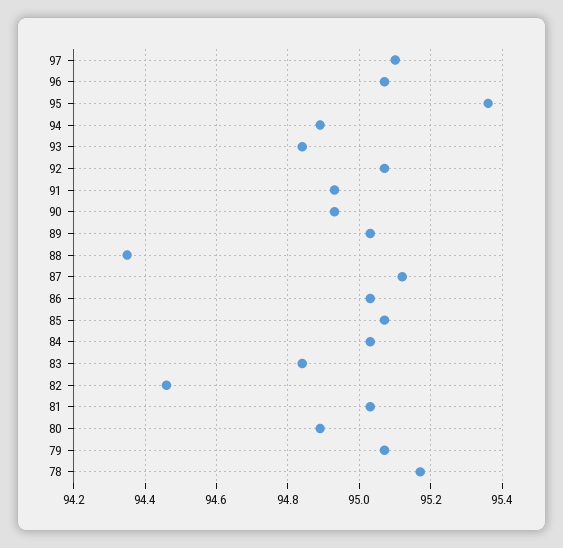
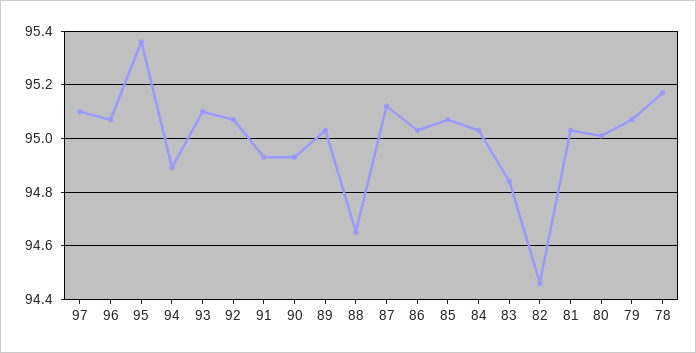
  {
    "97": 95.1,
    "96": 95.05,
    "95": 95.35,
    "94": 94.9,
-   "93": 94.85,
+   "93": 95.1,
    "92": 95.05,
    "91": 94.95,
    "90": 94.95,
    "89": 95.05,
-   "88": 94.35,
+   "88": 94.65,
    "87": 95.1,
    "86": 95.05,
    "85": 95.05,
    "84": 95.05,
    "83": 94.85,
    "82": 94.45,
    "81": 95.05,
-   "80": 94.9,
+   "80": 95,
    "79": 95.05,
    "78": 95.15
  }

